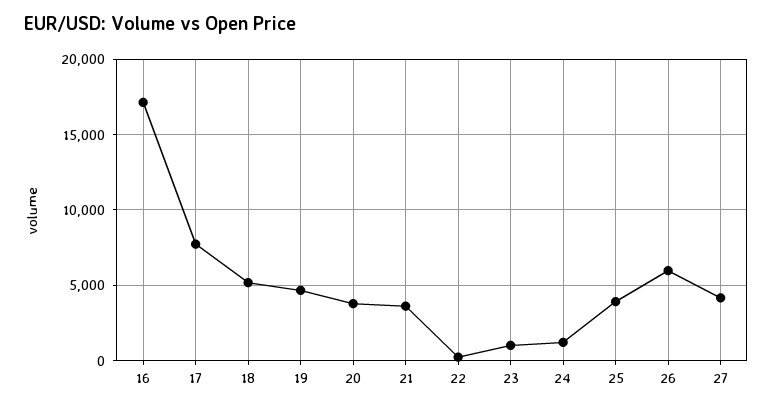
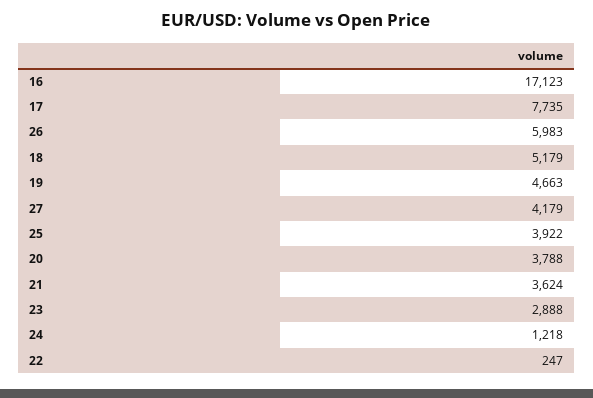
  {
    "16": 17123,
    "17": 7735,
    "18": 5179,
    "19": 4663,
    "20": 3788,
    "21": 3624,
    "22": 247,
-   "23": 1000,
+   "23": 2888,
    "24": 1218,
    "25": 3922,
    "26": 5983,
    "27": 4179
  }

